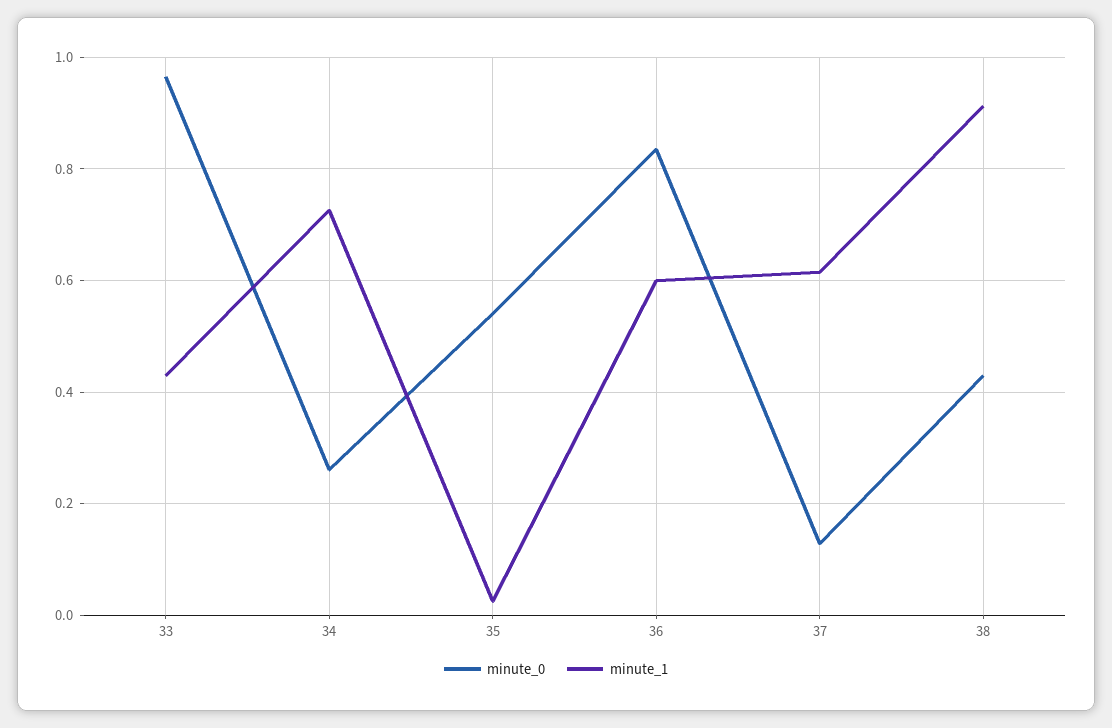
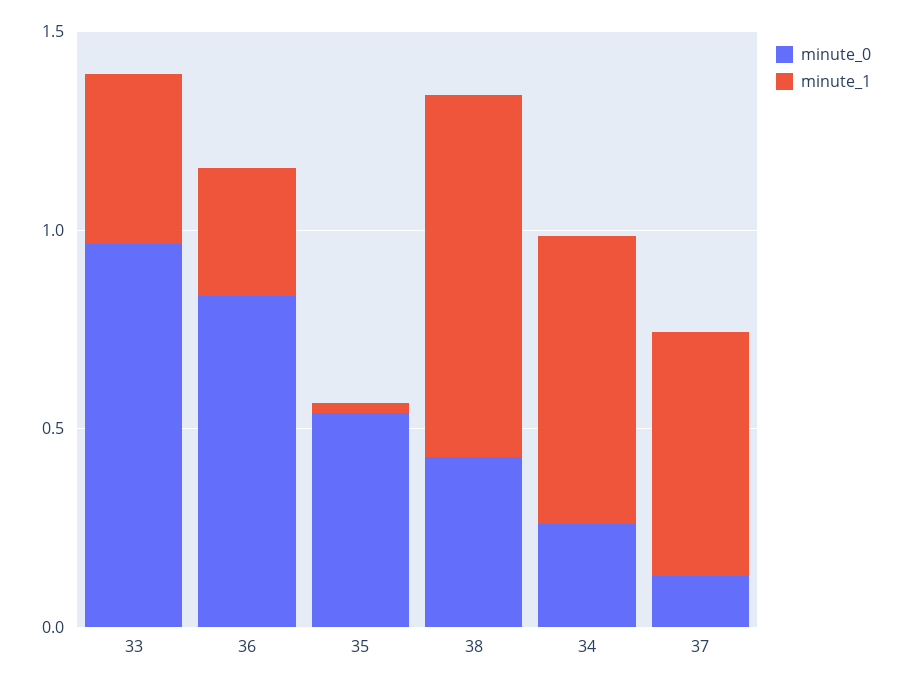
  {
    "minute_0": {
      "33": 0.96,
      "34": 0.26,
      "35": 0.54,
      "36": 0.84,
      "37": 0.12,
      "38": 0.42
    },
    "minute_1": {
      "33": 0.42,
      "34": 0.72,
      "35": 0.02,
-     "36": 0.6,
+     "36": 0.3,
      "37": 0.62,
      "38": 0.92
    }
  }

